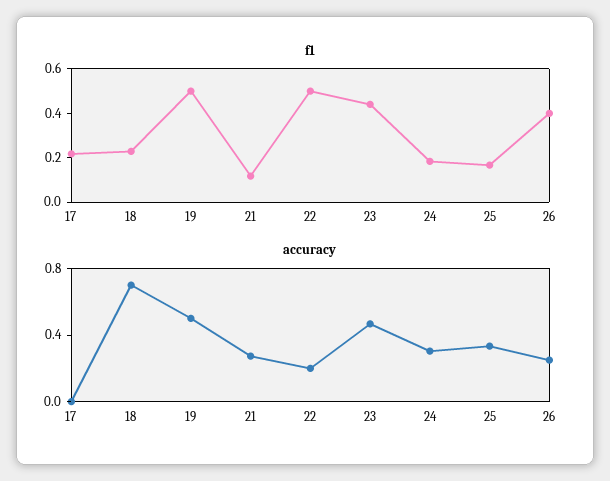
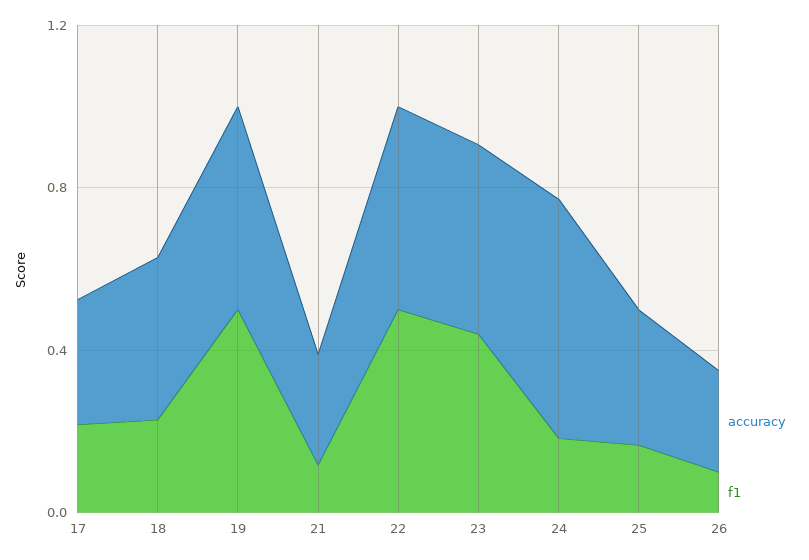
  {
    "f1": {
      "17": 0.2,
      "18": 0.25,
      "19": 0.5,
      "21": 0.1,
      "22": 0.5,
      "23": 0.45,
      "24": 0.2,
      "25": 0.15,
-     "26": 0.4
+     "26": 0.1
    },
    "accuracy": {
-     "17": 0,
+     "17": 0.3,
-     "18": 0.7,
+     "18": 0.4,
      "19": 0.5,
      "21": 0.3,
-     "22": 0.2,
+     "22": 0.5,
      "23": 0.5,
-     "24": 0.3,
+     "24": 0.6,
      "25": 0.3,
      "26": 0.3
    }
  }

